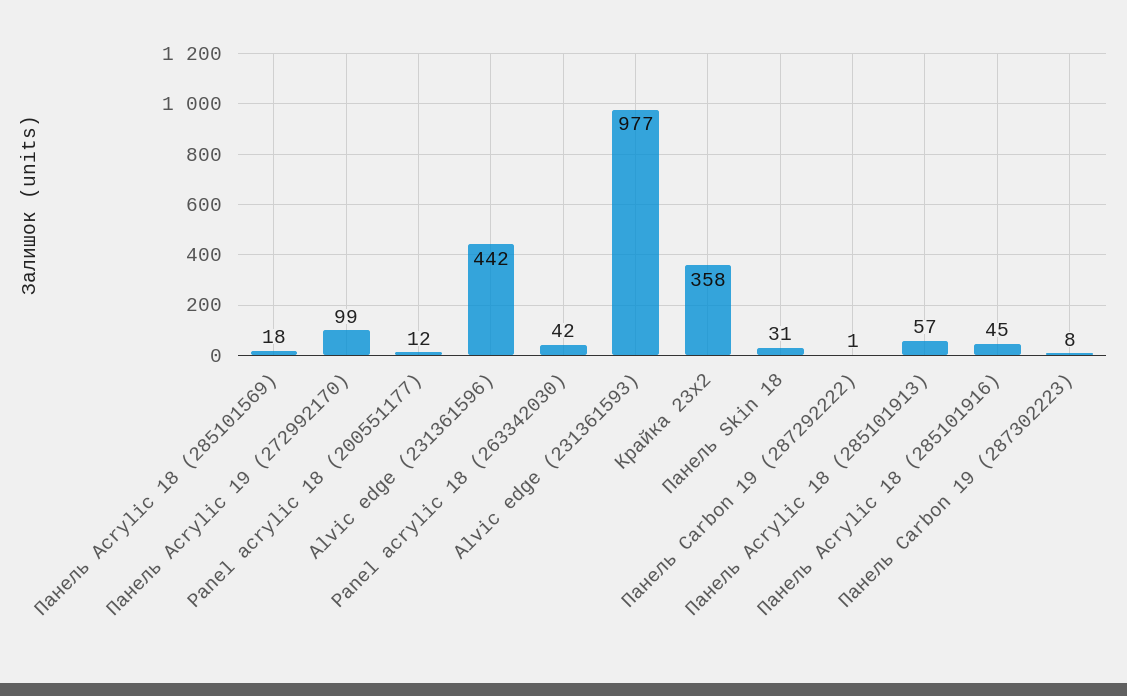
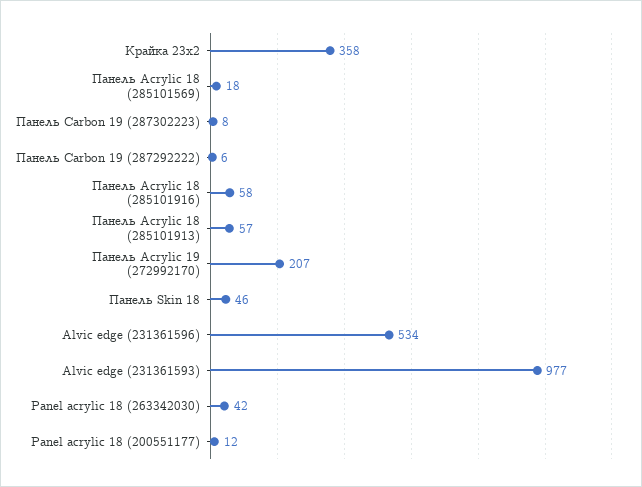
  {
    "Панель Acrylic 18 (285101569)": 18,
-   "Панель Acrylic 19 (272992170)": 99,
+   "Панель Acrylic 19 (272992170)": 207,
    "Panel acrylic 18 (200551177)": 12,
-   "Alvic edge (231361596)": 442,
+   "Alvic edge (231361596)": 534,
    "Panel acrylic 18 (263342030)": 42,
    "Alvic edge (231361593)": 977,
    "Крайка 23x2": 358,
-   "Панель Skin 18": 31,
+   "Панель Skin 18": 46,
-   "Панель Carbon 19 (287292222)": 1,
+   "Панель Carbon 19 (287292222)": 6,
    "Панель Acrylic 18 (285101913)": 57,
-   "Панель Acrylic 18 (285101916)": 45,
+   "Панель Acrylic 18 (285101916)": 58,
    "Панель Carbon 19 (287302223)": 8
  }

